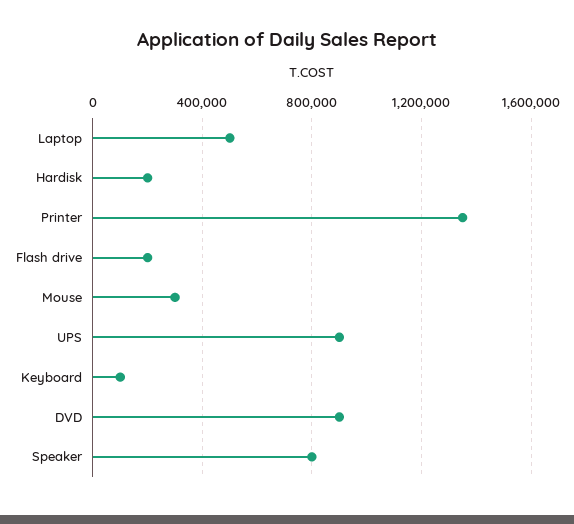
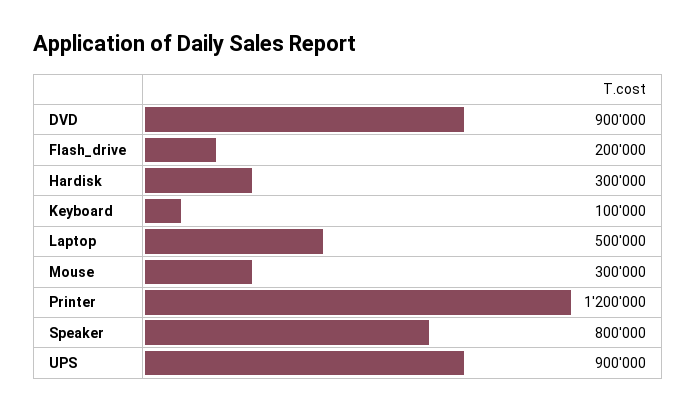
  {
    "Laptop": 500000,
-   "Hardisk": 200000,
+   "Hardisk": 300000,
-   "Printer": 1350000,
+   "Printer": 1200000,
    "Flash drive": 200000,
    "Mouse": 300000,
    "UPS": 900000,
    "Keyboard": 100000,
    "DVD": 900000,
    "Speaker": 800000
  }

